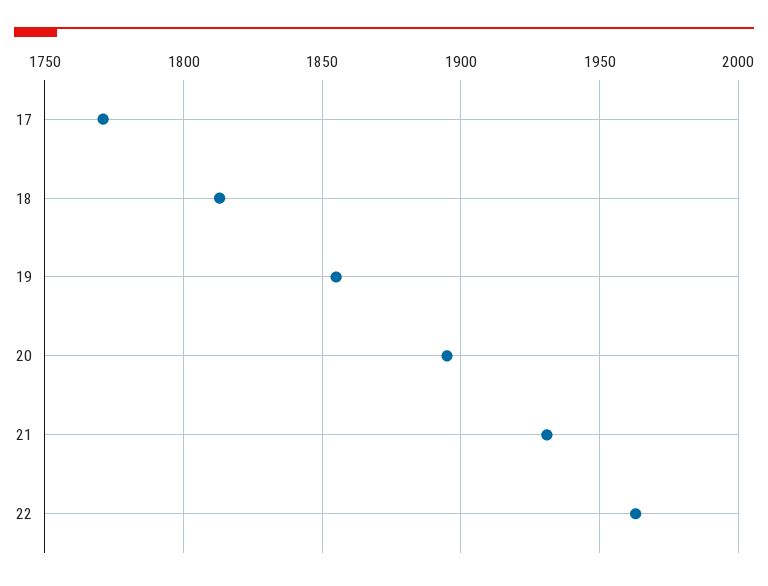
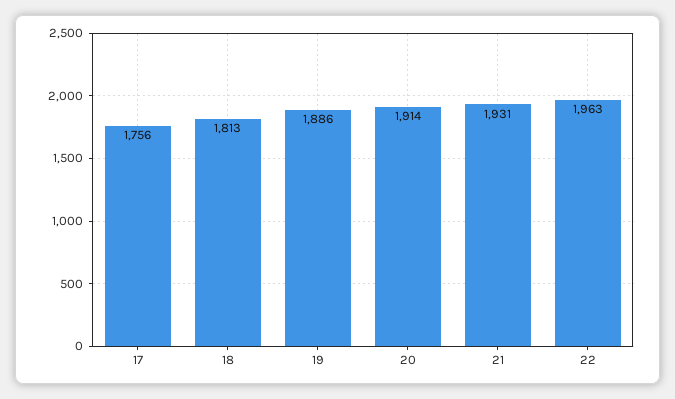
  {
-   "17": 1770,
+   "17": 1756,
    "18": 1813,
-   "19": 1855,
+   "19": 1886,
-   "20": 1895,
+   "20": 1914,
    "21": 1931,
    "22": 1963
  }

